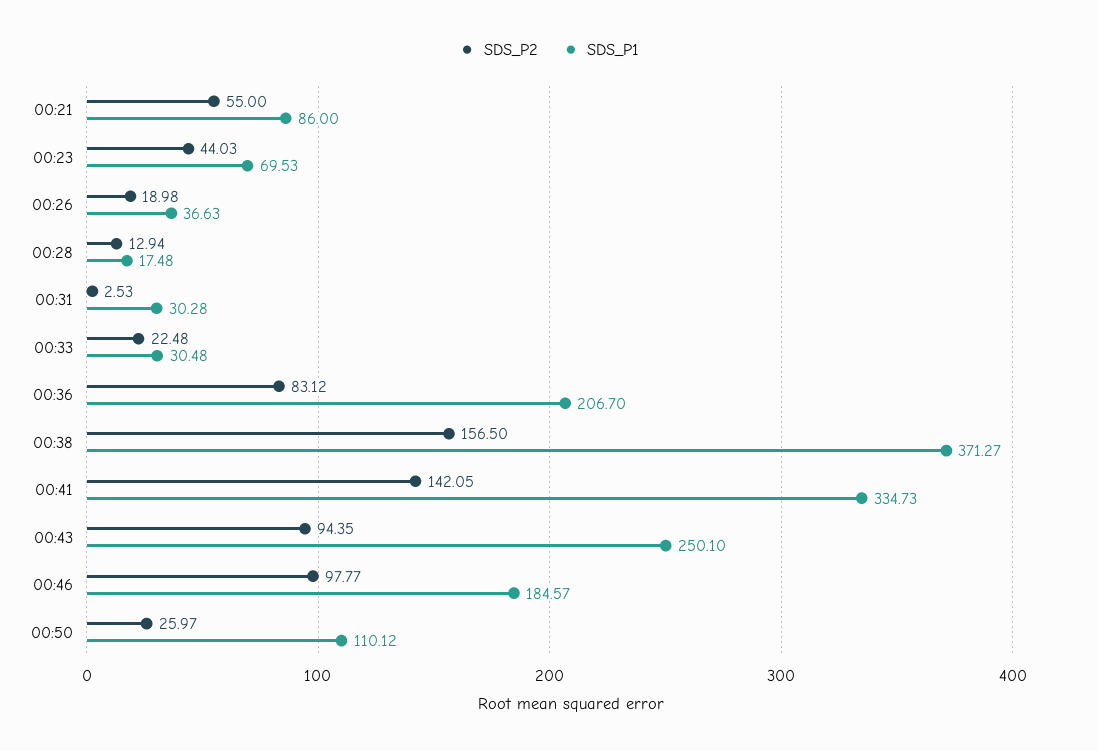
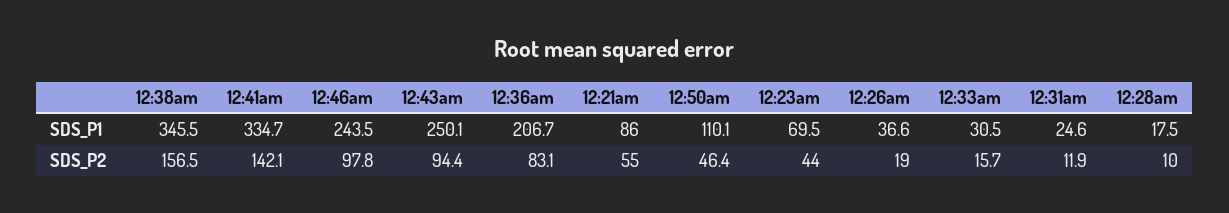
  {
    "SDS_P2": {
      "00:21": 55,
      "00:23": 44.03,
      "00:26": 18.98,
-     "00:28": 12.94,
+     "00:28": 10,
-     "00:31": 2.53,
+     "00:31": 11.9,
-     "00:33": 22.48,
+     "00:33": 15.7,
      "00:36": 83.12,
      "00:38": 156.5,
      "00:41": 142.05,
      "00:43": 94.35,
      "00:46": 97.77,
-     "00:50": 25.97
+     "00:50": 46.4
    },
    "SDS_P1": {
      "00:21": 86,
      "00:23": 69.53,
      "00:26": 36.63,
      "00:28": 17.48,
-     "00:31": 30.28,
+     "00:31": 24.6,
      "00:33": 30.48,
      "00:36": 206.7,
-     "00:38": 371.27,
+     "00:38": 345.5,
      "00:41": 334.73,
      "00:43": 250.1,
-     "00:46": 184.57,
+     "00:46": 243.5,
      "00:50": 110.12
    }
  }

